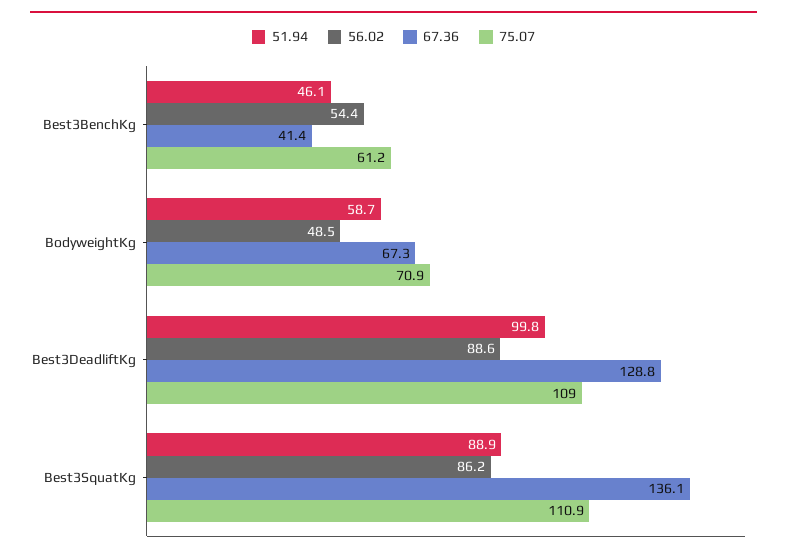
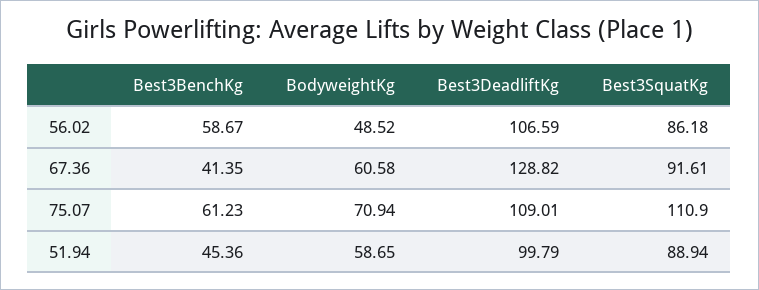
  {
    "51.94": {
-     "Best3BenchKg": 46.1,
+     "Best3BenchKg": 45.36,
      "BodyweightKg": 58.65,
      "Best3DeadliftKg": 99.79,
      "Best3SquatKg": 88.94
    },
    "56.02": {
-     "Best3BenchKg": 54.4,
+     "Best3BenchKg": 58.67,
      "BodyweightKg": 48.52,
-     "Best3DeadliftKg": 88.6,
+     "Best3DeadliftKg": 106.59,
      "Best3SquatKg": 86.18
    },
    "67.36": {
      "Best3BenchKg": 41.35,
-     "BodyweightKg": 67.3,
+     "BodyweightKg": 60.58,
      "Best3DeadliftKg": 128.82,
-     "Best3SquatKg": 136.1
+     "Best3SquatKg": 91.61
    },
    "75.07": {
      "Best3BenchKg": 61.23,
      "BodyweightKg": 70.94,
      "Best3DeadliftKg": 109.01,
      "Best3SquatKg": 110.9
    }
  }

